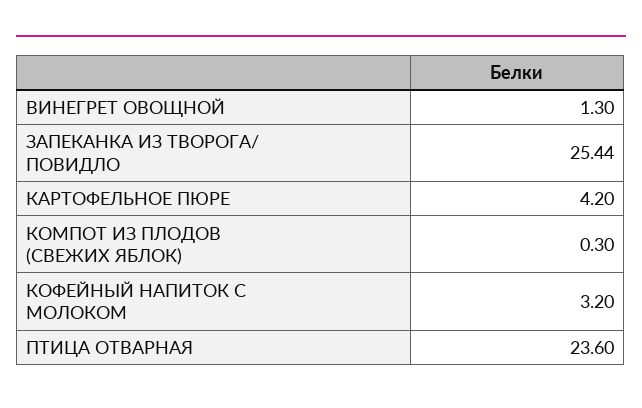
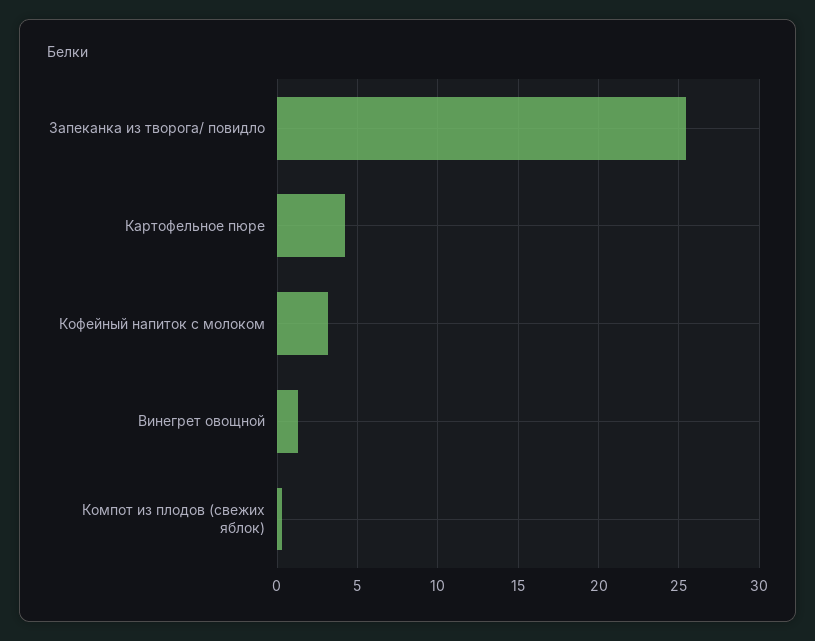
  {
    "ВИНЕГРЕТ ОВОЩНОЙ": 1.3,
    "ЗАПЕКАНКА ИЗ ТВОРОГА/ ПОВИДЛО": 25.44,
    "КАРТОФЕЛЬНОЕ ПЮРЕ": 4.2,
    "КОМПОТ ИЗ ПЛОДОВ (СВЕЖИХ ЯБЛОК)": 0.3,
-   "КОФЕЙНЫЙ НАПИТОК С МОЛОКОМ": 3.2,
+   "КОФЕЙНЫЙ НАПИТОК С МОЛОКОМ": 3.2
-   "ПТИЦА ОТВАРНАЯ": 23.6
  }

